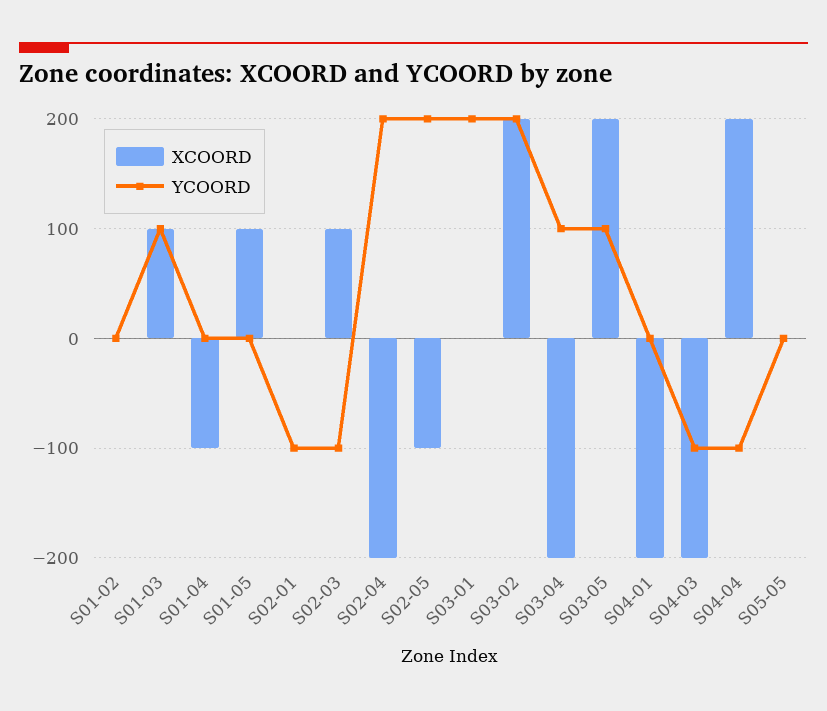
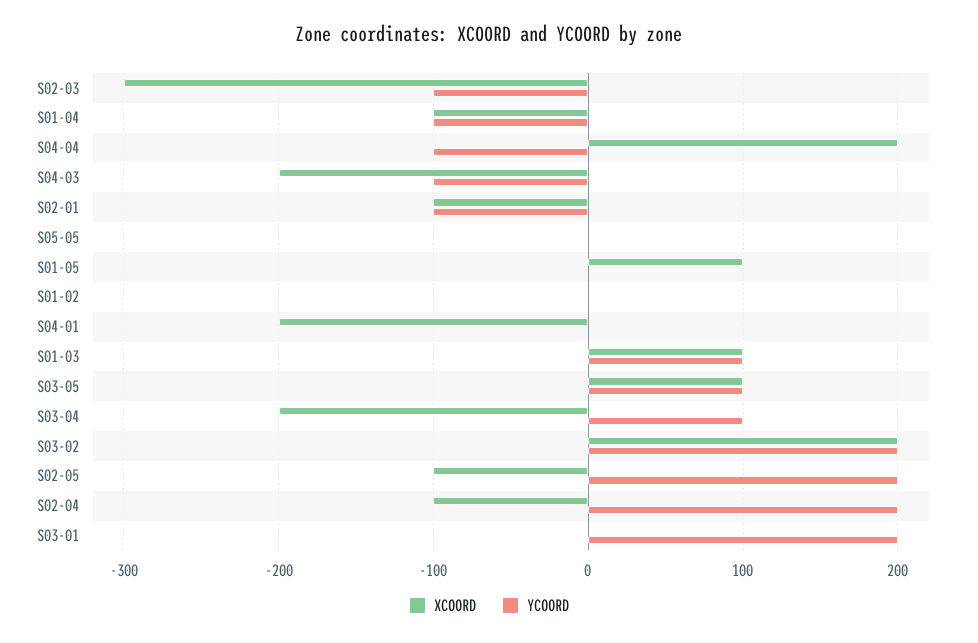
  {
    "XCOORD": {
      "S01-02": 0,
      "S01-03": 100,
      "S01-04": -100,
      "S01-05": 100,
-     "S02-01": 0,
+     "S02-01": -100,
-     "S02-03": 100,
+     "S02-03": -300,
-     "S02-04": -200,
+     "S02-04": -100,
      "S02-05": -100,
      "S03-01": 0,
      "S03-02": 200,
      "S03-04": -200,
-     "S03-05": 200,
+     "S03-05": 100,
      "S04-01": -200,
      "S04-03": -200,
      "S04-04": 200,
      "S05-05": 0
    },
    "YCOORD": {
      "S01-02": 0,
      "S01-03": 100,
-     "S01-04": 0,
+     "S01-04": -100,
      "S01-05": 0,
      "S02-01": -100,
      "S02-03": -100,
      "S02-04": 200,
      "S02-05": 200,
      "S03-01": 200,
      "S03-02": 200,
      "S03-04": 100,
      "S03-05": 100,
      "S04-01": 0,
      "S04-03": -100,
      "S04-04": -100,
      "S05-05": 0
    }
  }

